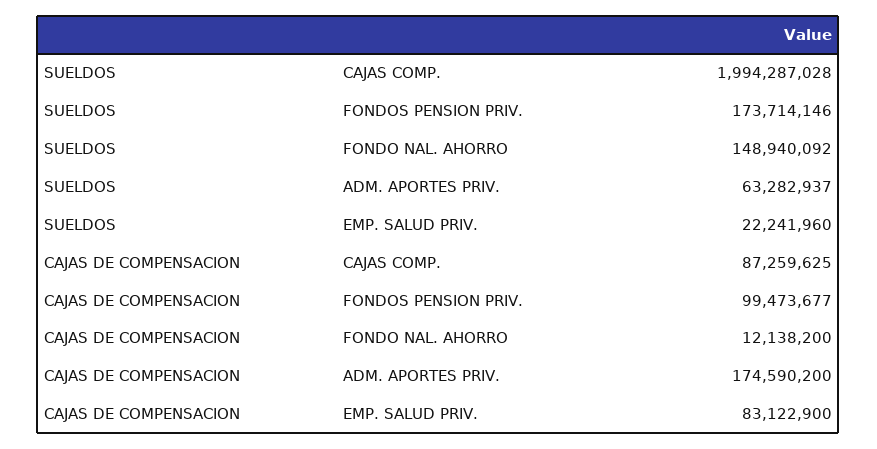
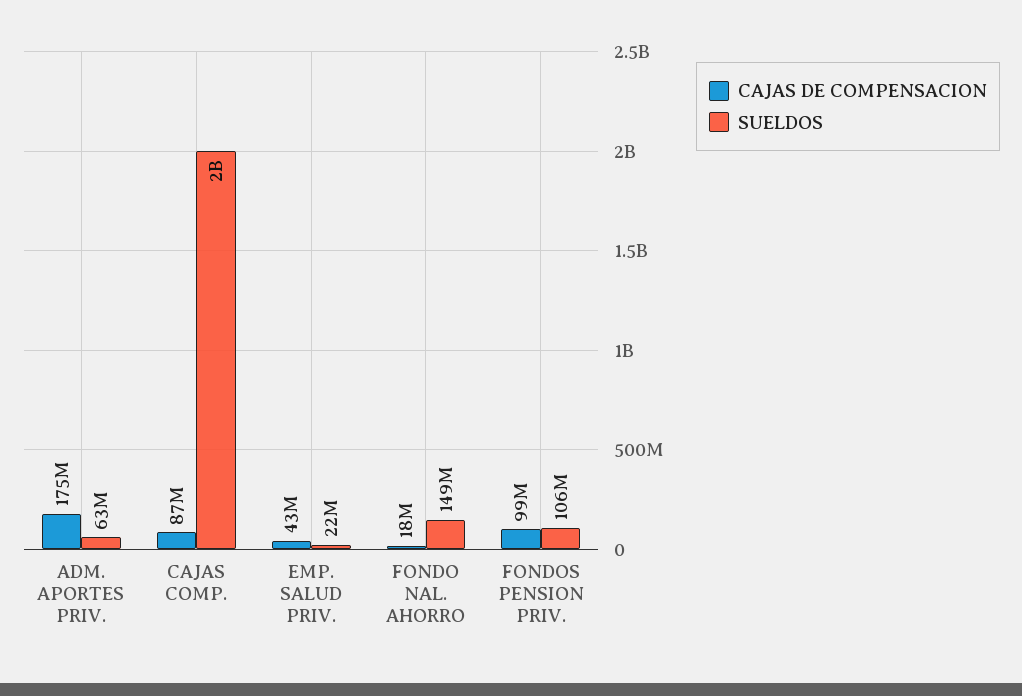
  {
    "SUELDOS": {
      "CAJAS COMP.": 1994287028,
-     "FONDOS PENSION PRIV.": 173714146,
+     "FONDOS PENSION PRIV.": 106000000,
      "FONDO NAL. AHORRO": 148940092,
      "ADM. APORTES PRIV.": 63282937,
      "EMP. SALUD PRIV.": 22241960
    },
    "CAJAS DE COMPENSACION": {
      "CAJAS COMP.": 87259625,
      "FONDOS PENSION PRIV.": 99473677,
-     "FONDO NAL. AHORRO": 12138200,
+     "FONDO NAL. AHORRO": 18000000,
      "ADM. APORTES PRIV.": 174590200,
-     "EMP. SALUD PRIV.": 83122900
+     "EMP. SALUD PRIV.": 43000000
    }
  }

